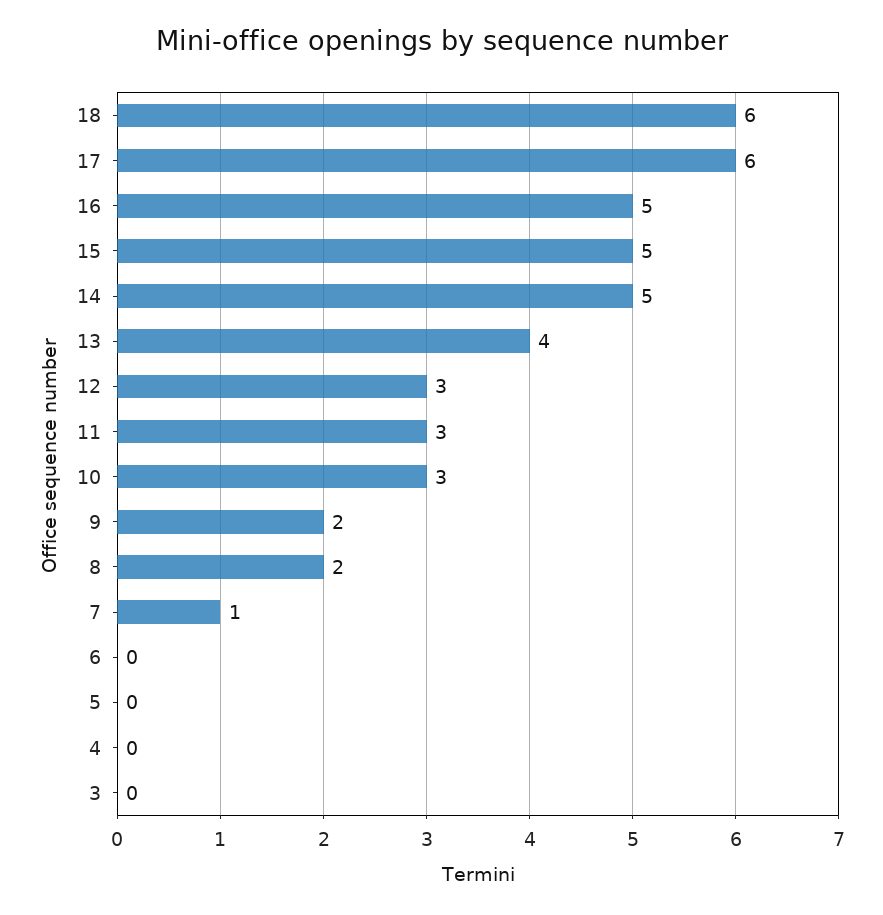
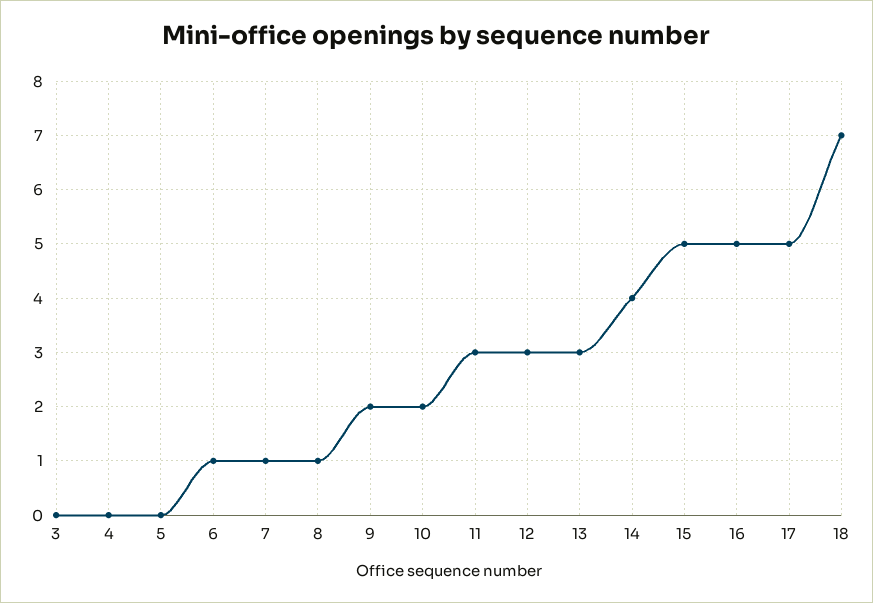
  {
-   "18": 6,
+   "18": 7,
-   "17": 6,
+   "17": 5,
    "16": 5,
    "15": 5,
-   "14": 5,
+   "14": 4,
-   "13": 4,
+   "13": 3,
    "12": 3,
    "11": 3,
-   "10": 3,
+   "10": 2,
    "9": 2,
-   "8": 2,
+   "8": 1,
    "7": 1,
-   "6": 0,
+   "6": 1,
    "5": 0,
    "4": 0,
    "3": 0
  }

